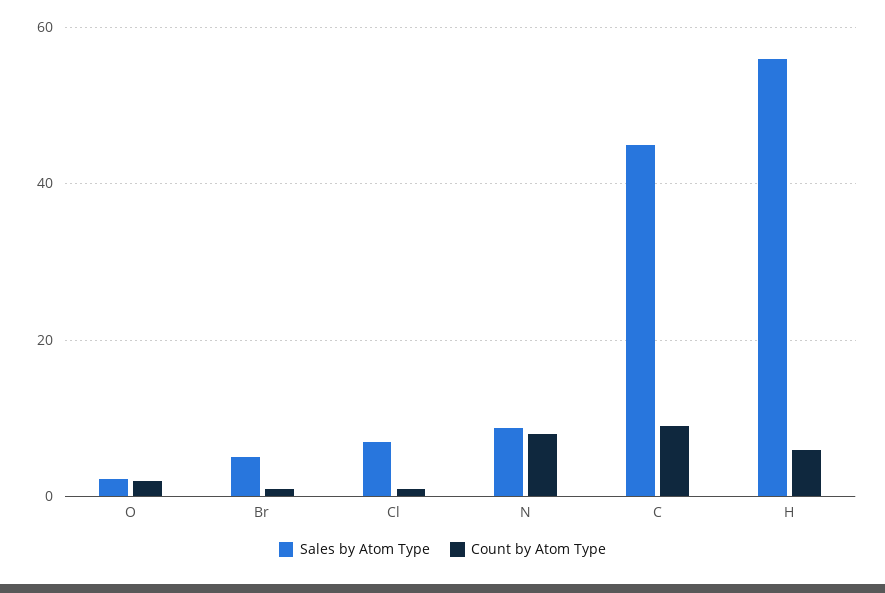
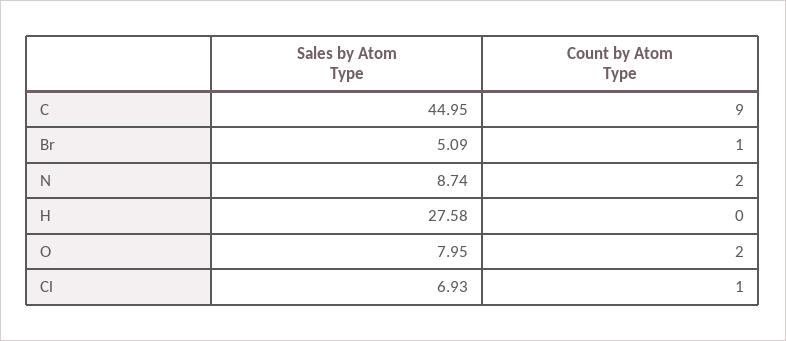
  {
    "Sales by Atom Type": {
-     "O": 2,
+     "O": 7.95,
      "Br": 5.09,
      "Cl": 6.93,
      "N": 8.74,
      "C": 44.95,
-     "H": 56
+     "H": 27.58
    },
    "Count by Atom Type": {
      "O": 2,
      "Br": 1,
      "Cl": 1,
-     "N": 8,
+     "N": 2,
      "C": 9,
-     "H": 6
+     "H": 0
    }
  }

